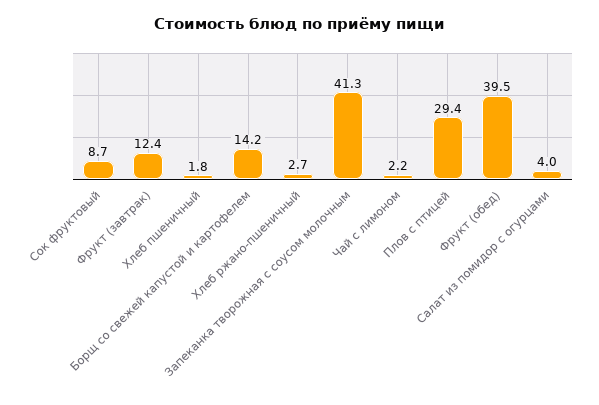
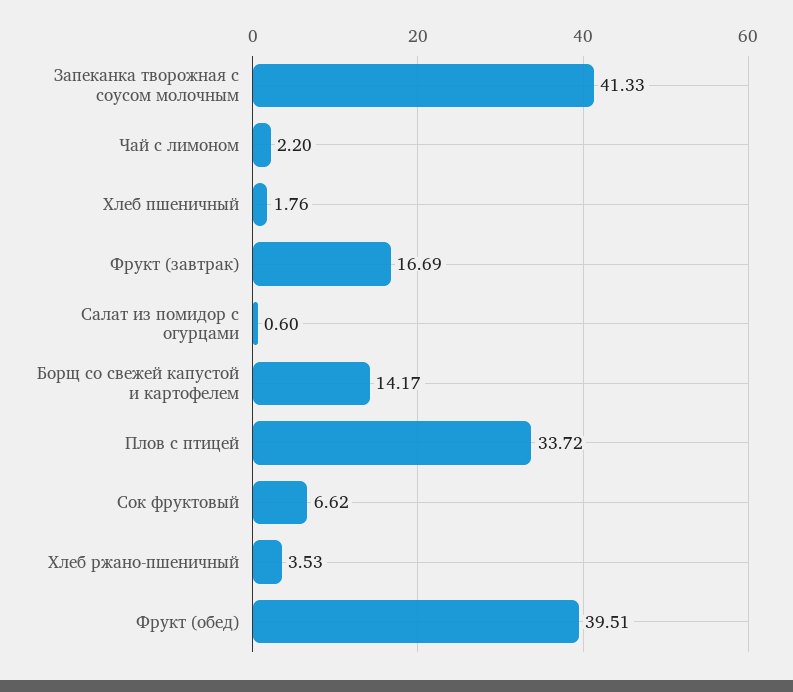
  {
-   "Сок фруктовый": 8.7,
+   "Сок фруктовый": 6.62,
-   "Фрукт (завтрак)": 12.4,
+   "Фрукт (завтрак)": 16.69,
    "Хлеб пшеничный": 1.76,
    "Борщ со свежей капустой и картофелем": 14.17,
-   "Хлеб ржано-пшеничный": 2.7,
+   "Хлеб ржано-пшеничный": 3.53,
    "Запеканка творожная с соусом молочным": 41.33,
    "Чай с лимоном": 2.2,
-   "Плов с птицей": 29.4,
+   "Плов с птицей": 33.72,
    "Фрукт (обед)": 39.51,
-   "Салат из помидор с огурцами": 4
+   "Салат из помидор с огурцами": 0.6
  }

